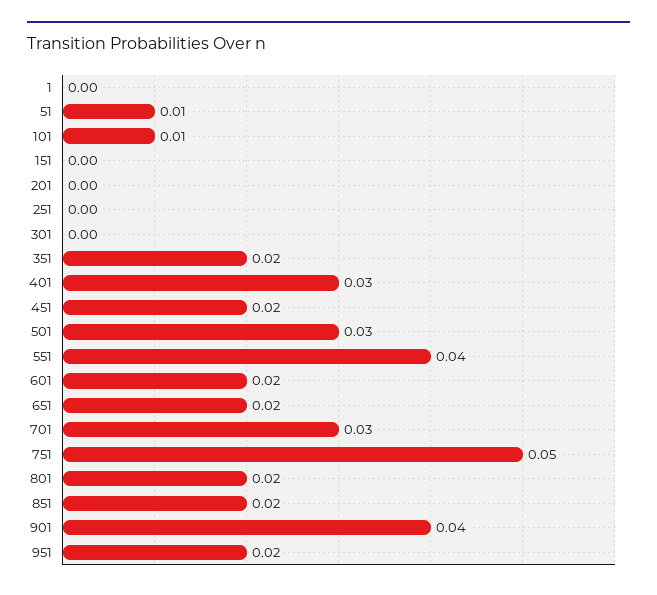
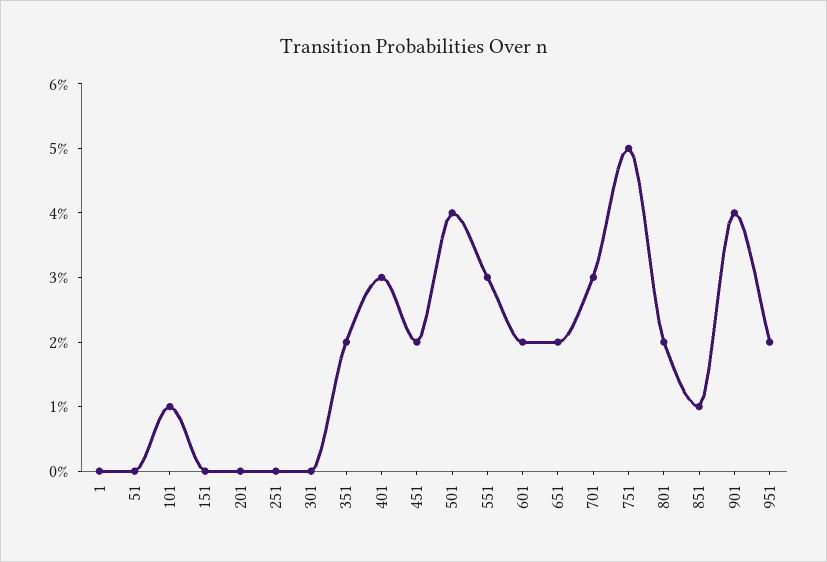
  {
    "1": 0,
-   "51": 0.01,
+   "51": 0,
    "101": 0.01,
    "151": 0,
    "201": 0,
    "251": 0,
    "301": 0,
    "351": 0.02,
    "401": 0.03,
    "451": 0.02,
-   "501": 0.03,
+   "501": 0.04,
-   "551": 0.04,
+   "551": 0.03,
    "601": 0.02,
    "651": 0.02,
    "701": 0.03,
    "751": 0.05,
    "801": 0.02,
-   "851": 0.02,
+   "851": 0.01,
    "901": 0.04,
    "951": 0.02
  }

